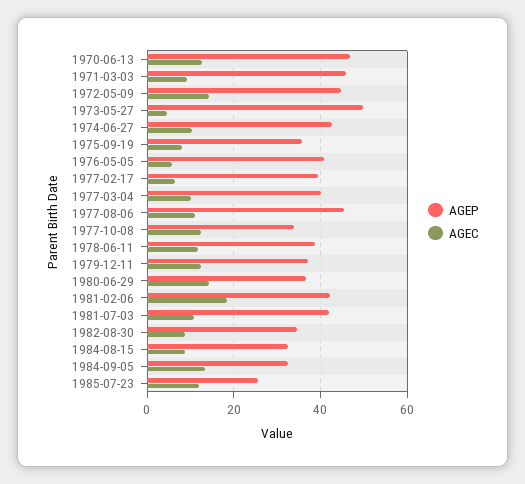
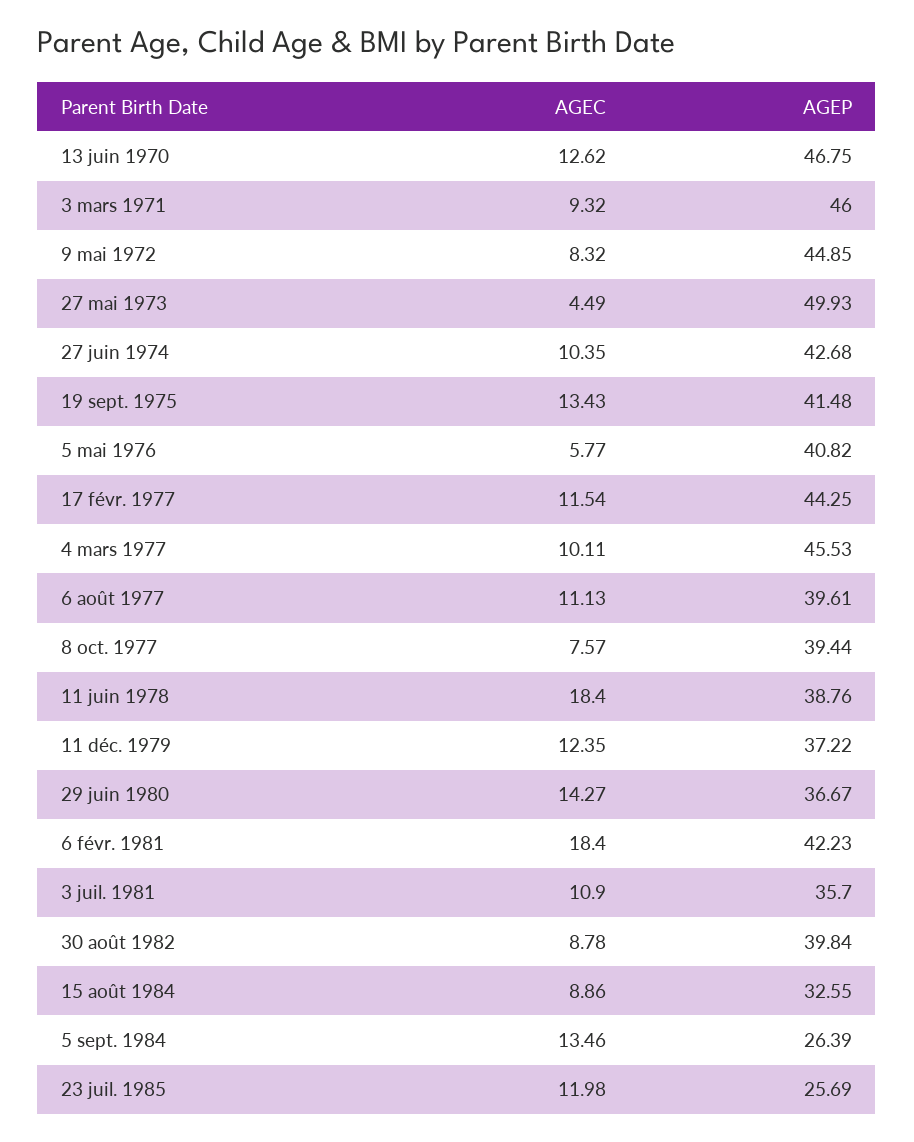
  {
    "AGEP": {
      "1970-06-13": 46.75,
      "1971-03-03": 46,
      "1972-05-09": 44.85,
      "1973-05-27": 49.93,
      "1974-06-27": 42.68,
-     "1975-09-19": 36,
+     "1975-09-19": 41.48,
      "1976-05-05": 40.82,
-     "1977-02-17": 40,
+     "1977-02-17": 44.25,
-     "1977-03-04": 40,
+     "1977-03-04": 45.53,
-     "1977-08-06": 46,
+     "1977-08-06": 39.61,
-     "1977-10-08": 34,
+     "1977-10-08": 39.44,
      "1978-06-11": 38.76,
      "1979-12-11": 37.22,
      "1980-06-29": 36.67,
      "1981-02-06": 42.23,
-     "1981-07-03": 42,
+     "1981-07-03": 35.7,
-     "1982-08-30": 34,
+     "1982-08-30": 39.84,
      "1984-08-15": 32.55,
-     "1984-09-05": 32,
+     "1984-09-05": 26.39,
      "1985-07-23": 25.69
    },
    "AGEC": {
      "1970-06-13": 12.62,
      "1971-03-03": 9.32,
-     "1972-05-09": 14,
+     "1972-05-09": 8.32,
      "1973-05-27": 4.49,
      "1974-06-27": 10.35,
-     "1975-09-19": 8,
+     "1975-09-19": 13.43,
      "1976-05-05": 5.77,
-     "1977-02-17": 6,
+     "1977-02-17": 11.54,
      "1977-03-04": 10.11,
      "1977-08-06": 11.13,
-     "1977-10-08": 12,
+     "1977-10-08": 7.57,
-     "1978-06-11": 12,
+     "1978-06-11": 18.4,
      "1979-12-11": 12.35,
      "1980-06-29": 14.27,
      "1981-02-06": 18.4,
      "1981-07-03": 10.9,
      "1982-08-30": 8.78,
      "1984-08-15": 8.86,
      "1984-09-05": 13.46,
      "1985-07-23": 11.98
    }
  }

